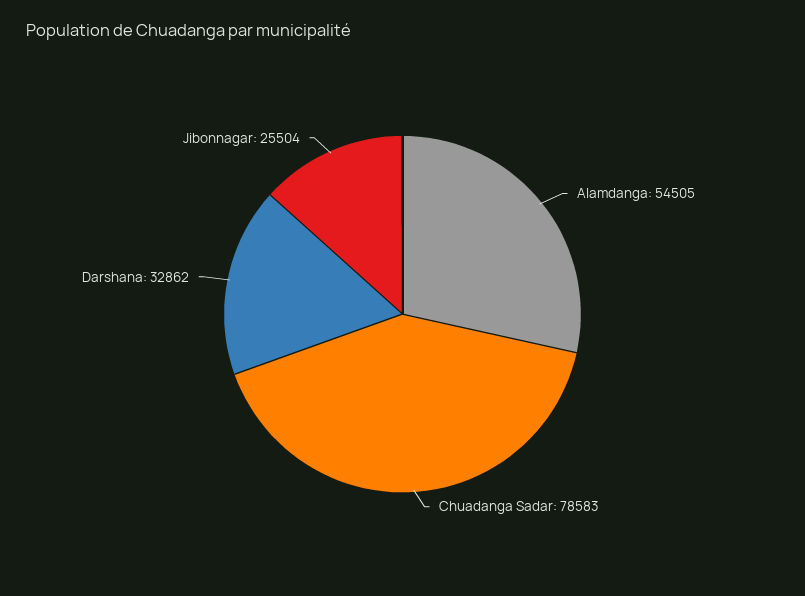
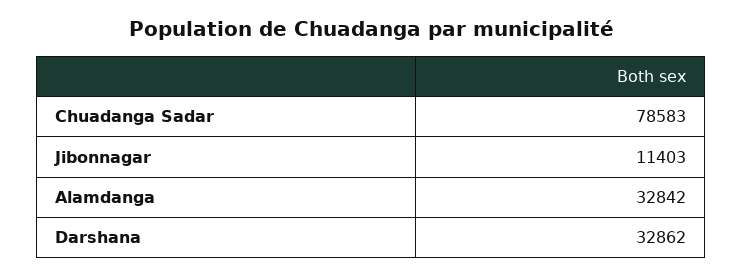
  {
-   "Alamdanga": 54505,
+   "Alamdanga": 32842,
    "Chuadanga Sadar": 78583,
    "Darshana": 32862,
-   "Jibonnagar": 25504
+   "Jibonnagar": 11403
  }

